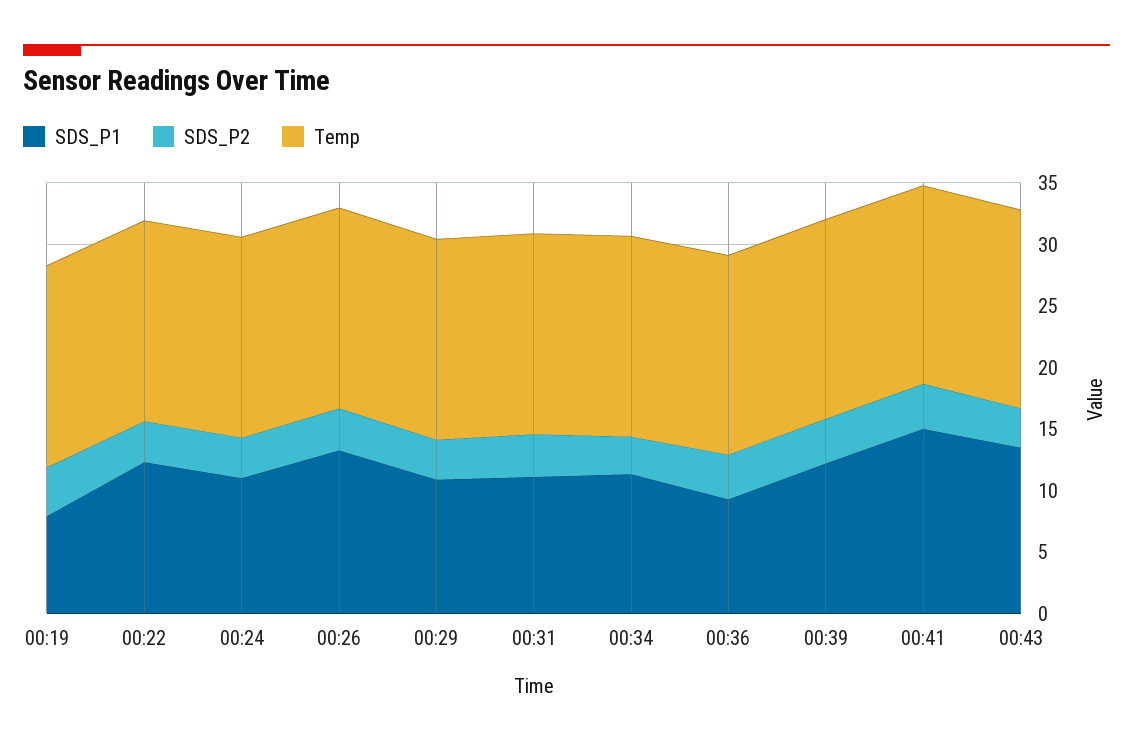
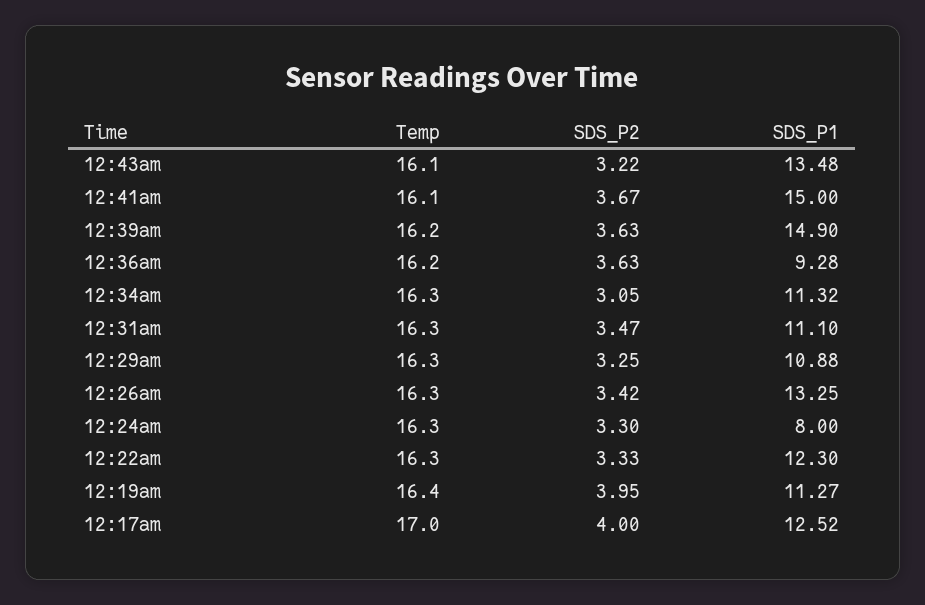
  {
    "SDS_P1": {
-     "00:19": 8,
+     "00:19": 11.27,
      "00:22": 12.3,
-     "00:24": 11,
+     "00:24": 8,
      "00:26": 13.25,
      "00:29": 10.88,
      "00:31": 11.1,
      "00:34": 11.32,
      "00:36": 9.28,
-     "00:39": 12,
+     "00:39": 14.9,
      "00:41": 15,
-     "00:43": 13.48
+     "00:43": 13.48,
+     "12:17am": 12.52
    },
    "SDS_P2": {
      "00:19": 3.95,
      "00:22": 3.33,
      "00:24": 3.3,
      "00:26": 3.42,
      "00:29": 3.25,
      "00:31": 3.47,
      "00:34": 3.05,
      "00:36": 3.63,
      "00:39": 3.63,
      "00:41": 3.67,
-     "00:43": 3.22
+     "00:43": 3.22,
+     "12:17am": 4
    },
    "Temp": {
      "00:19": 16.4,
      "00:22": 16.3,
      "00:24": 16.3,
      "00:26": 16.3,
      "00:29": 16.3,
      "00:31": 16.3,
      "00:34": 16.3,
      "00:36": 16.2,
      "00:39": 16.2,
      "00:41": 16.1,
-     "00:43": 16.1
+     "00:43": 16.1,
+     "12:17am": 17
    }
  }

